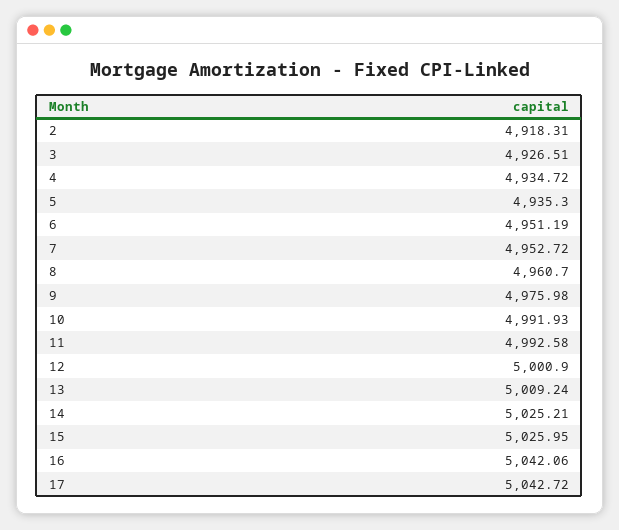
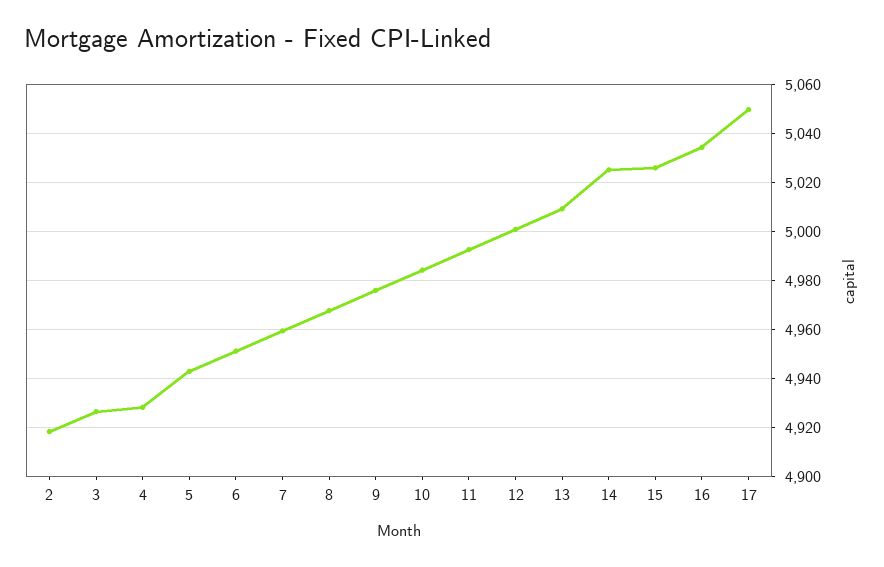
  {
    "2": 4918.31,
    "3": 4926.51,
-   "4": 4934.72,
+   "4": 4927.5,
-   "5": 4935.3,
+   "5": 4942.5,
    "6": 4951.19,
-   "7": 4952.72,
+   "7": 4960,
-   "8": 4960.7,
+   "8": 4967.5,
    "9": 4975.98,
-   "10": 4991.93,
+   "10": 4985,
    "11": 4992.58,
    "12": 5000.9,
    "13": 5009.24,
    "14": 5025.21,
    "15": 5025.95,
-   "16": 5042.06,
+   "16": 5035,
-   "17": 5042.72
+   "17": 5050
  }

